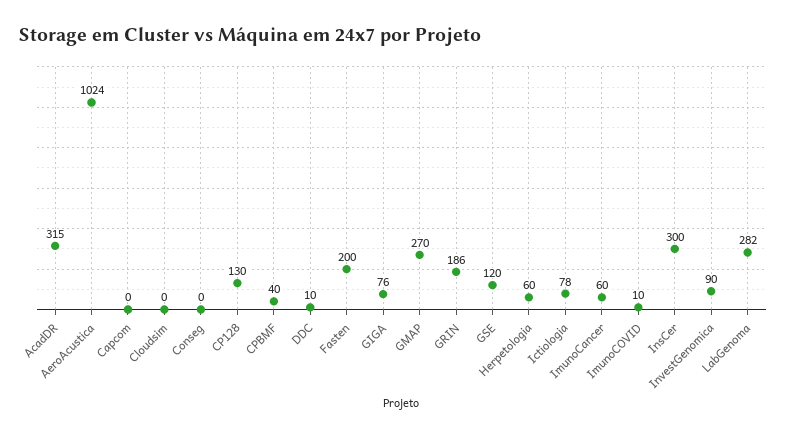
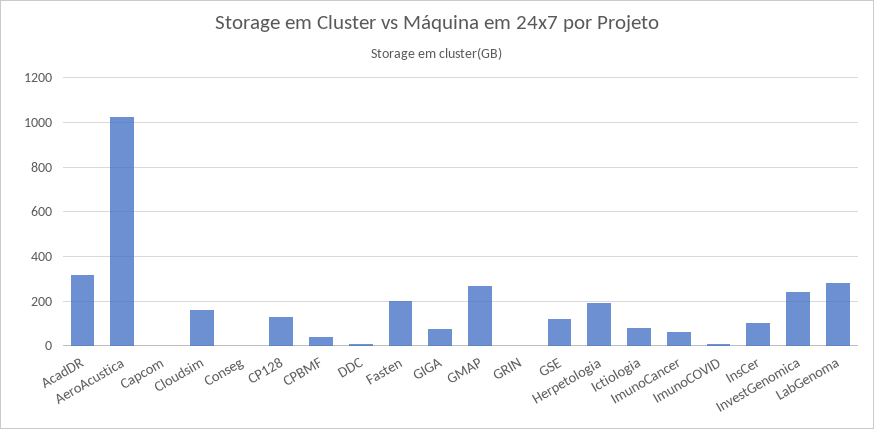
  {
    "AcadDR": 315,
    "AeroAcustica": 1024,
    "Capcom": 0,
-   "Cloudsim": 0,
+   "Cloudsim": 150,
    "Conseg": 0,
    "CP128": 130,
    "CPBMF": 40,
    "DDC": 10,
    "Fasten": 200,
    "GIGA": 76,
    "GMAP": 270,
-   "GRIN": 186,
+   "GRIN": 0,
    "GSE": 120,
-   "Herpetologia": 60,
+   "Herpetologia": 200,
    "Ictiologia": 78,
    "ImunoCancer": 60,
    "ImunoCOVID": 10,
-   "InsCer": 300,
+   "InsCer": 100,
-   "InvestGenomica": 90,
+   "InvestGenomica": 250,
    "LabGenoma": 282
  }

